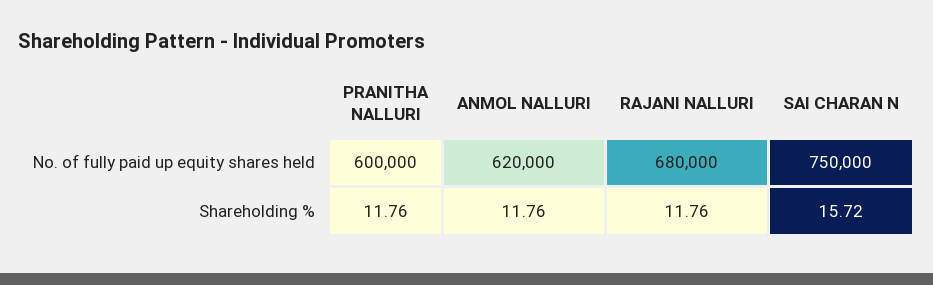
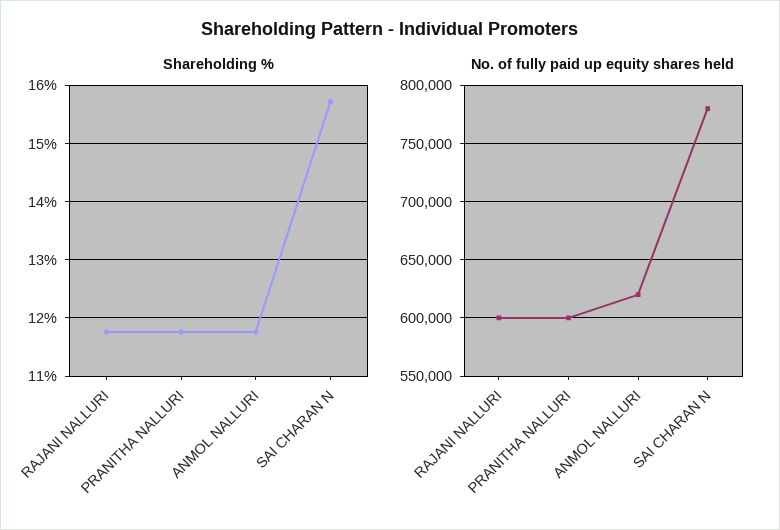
  {
    "No. of fully paid up equity shares held": {
      "PRANITHA NALLURI": 600000,
      "ANMOL NALLURI": 620000,
-     "RAJANI NALLURI": 680000,
+     "RAJANI NALLURI": 600000,
-     "SAI CHARAN N": 750000
+     "SAI CHARAN N": 780000
    },
    "Shareholding %": {
      "PRANITHA NALLURI": 11.76,
      "ANMOL NALLURI": 11.76,
      "RAJANI NALLURI": 11.76,
      "SAI CHARAN N": 15.72
    }
  }

